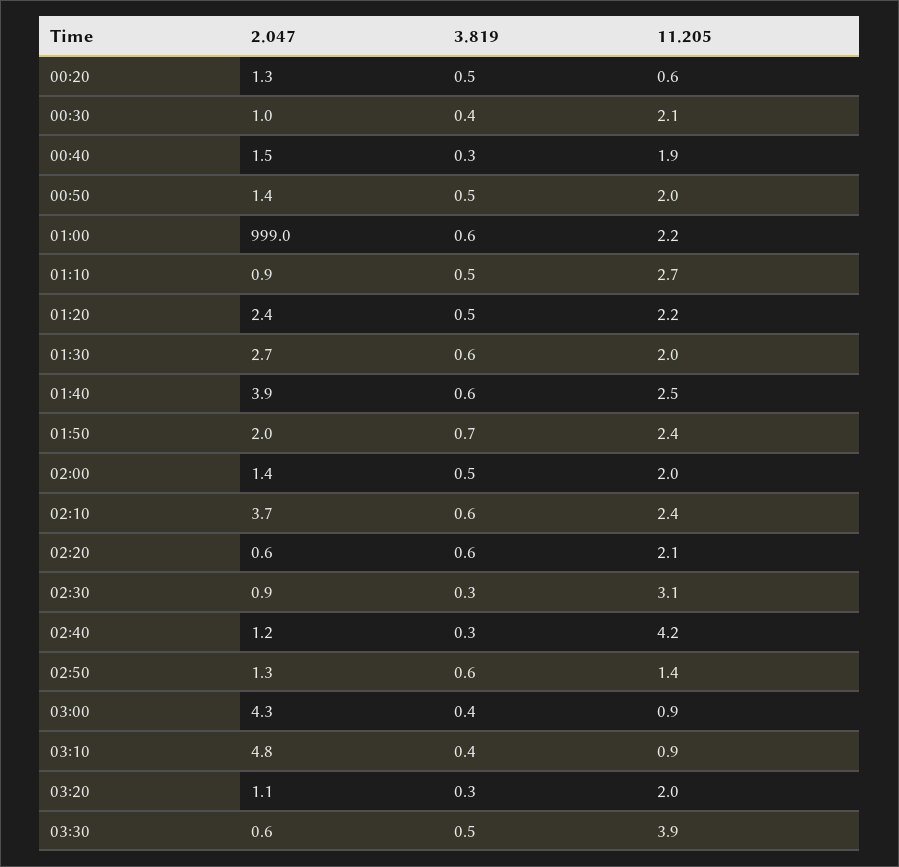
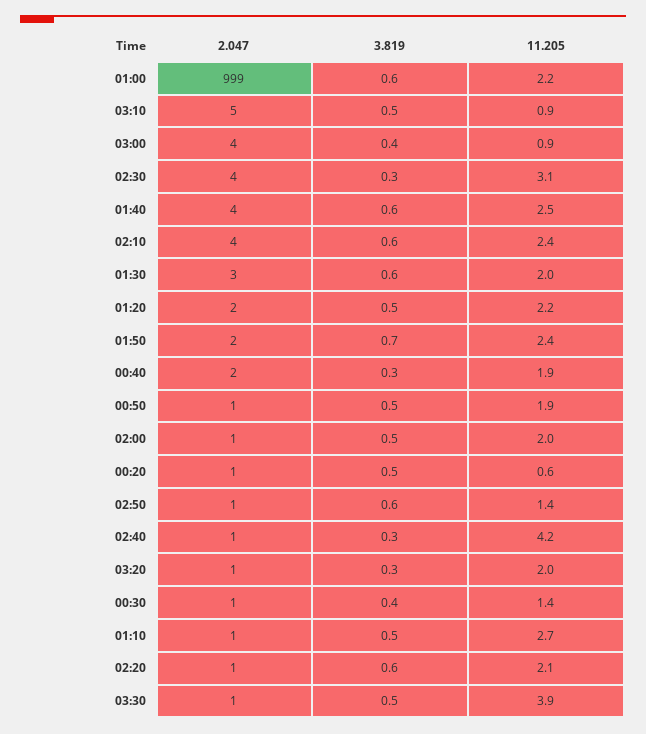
  {
    "2.047": {
      "00:20": 1.3,
      "00:30": 1,
      "00:40": 1.5,
      "00:50": 1.4,
      "01:00": 999,
      "01:10": 0.9,
      "01:20": 2.4,
      "01:30": 2.7,
      "01:40": 3.9,
      "01:50": 2,
      "02:00": 1.4,
      "02:10": 3.7,
      "02:20": 0.6,
-     "02:30": 0.9,
+     "02:30": 4,
      "02:40": 1.2,
      "02:50": 1.3,
      "03:00": 4.3,
      "03:10": 4.8,
      "03:20": 1.1,
      "03:30": 0.6
    },
    "3.819": {
      "00:20": 0.5,
      "00:30": 0.4,
      "00:40": 0.3,
      "00:50": 0.5,
      "01:00": 0.6,
      "01:10": 0.5,
      "01:20": 0.5,
      "01:30": 0.6,
      "01:40": 0.6,
      "01:50": 0.7,
      "02:00": 0.5,
      "02:10": 0.6,
      "02:20": 0.6,
      "02:30": 0.3,
      "02:40": 0.3,
      "02:50": 0.6,
      "03:00": 0.4,
-     "03:10": 0.4,
+     "03:10": 0.5,
      "03:20": 0.3,
      "03:30": 0.5
    },
    "11.205": {
      "00:20": 0.6,
-     "00:30": 2.1,
+     "00:30": 1.4,
      "00:40": 1.9,
-     "00:50": 2,
+     "00:50": 1.9,
      "01:00": 2.2,
      "01:10": 2.7,
      "01:20": 2.2,
      "01:30": 2,
      "01:40": 2.5,
      "01:50": 2.4,
      "02:00": 2,
      "02:10": 2.4,
      "02:20": 2.1,
      "02:30": 3.1,
      "02:40": 4.2,
      "02:50": 1.4,
      "03:00": 0.9,
      "03:10": 0.9,
      "03:20": 2,
      "03:30": 3.9
    }
  }

